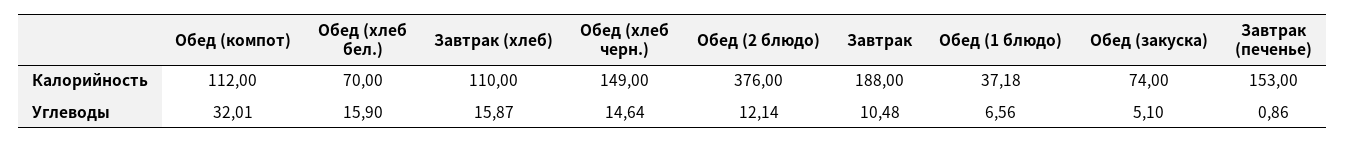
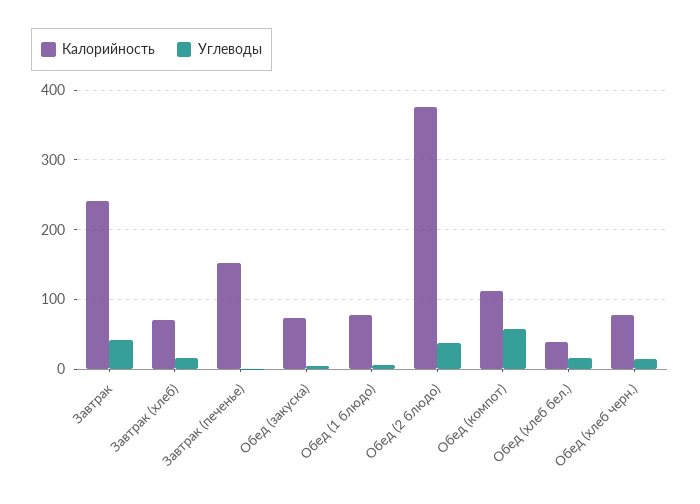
  {
    "Калорийность": {
      "Обед (компот)": 112,
-     "Обед (хлеб бел.)": 70,
+     "Обед (хлеб бел.)": 40,
-     "Завтрак (хлеб)": 110,
+     "Завтрак (хлеб)": 70,
-     "Обед (хлеб черн.)": 149,
+     "Обед (хлеб черн.)": 80,
      "Обед (2 блюдо)": 376,
-     "Завтрак": 188,
+     "Завтрак": 240,
-     "Обед (1 блюдо)": 37.18,
+     "Обед (1 блюдо)": 80,
      "Обед (закуска)": 74,
      "Завтрак (печенье)": 153
    },
    "Углеводы": {
-     "Обед (компот)": 32.01,
+     "Обед (компот)": 60,
      "Обед (хлеб бел.)": 15.9,
      "Завтрак (хлеб)": 15.87,
      "Обед (хлеб черн.)": 14.64,
-     "Обед (2 блюдо)": 12.14,
+     "Обед (2 блюдо)": 40,
-     "Завтрак": 10.48,
+     "Завтрак": 40,
      "Обед (1 блюдо)": 6.56,
      "Обед (закуска)": 5.1,
      "Завтрак (печенье)": 0.86
    }
  }

